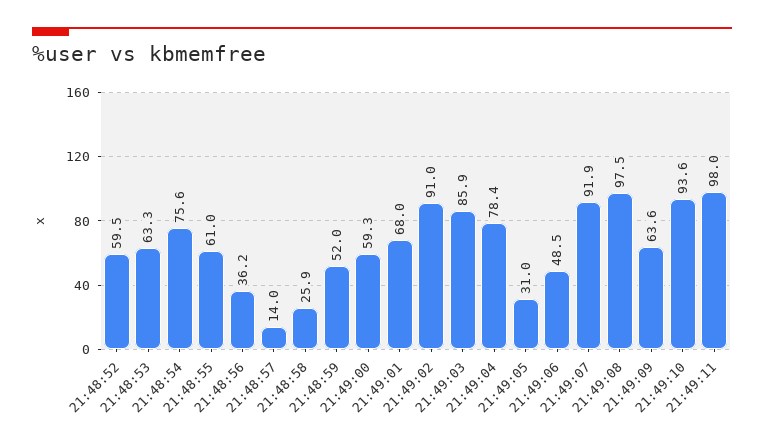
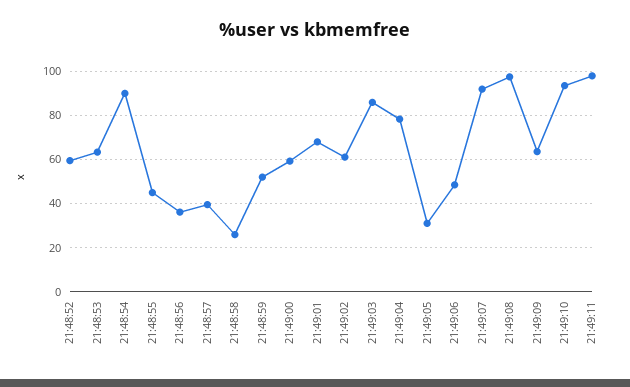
  {
    "21:48:52": 59.5,
    "21:48:53": 63.3,
-   "21:48:54": 75.6,
+   "21:48:54": 90,
-   "21:48:55": 61,
+   "21:48:55": 45,
    "21:48:56": 36.2,
-   "21:48:57": 14,
+   "21:48:57": 40,
    "21:48:58": 25.9,
    "21:48:59": 52,
    "21:49:00": 59.3,
    "21:49:01": 68,
-   "21:49:02": 91,
+   "21:49:02": 60,
    "21:49:03": 85.9,
    "21:49:04": 78.4,
    "21:49:05": 31,
    "21:49:06": 48.5,
    "21:49:07": 91.9,
    "21:49:08": 97.5,
    "21:49:09": 63.6,
    "21:49:10": 93.6,
    "21:49:11": 98
  }

